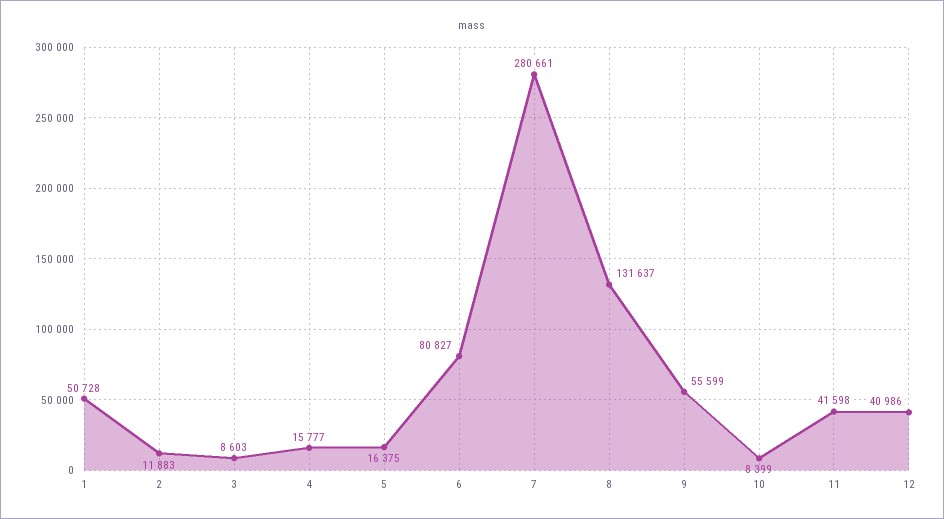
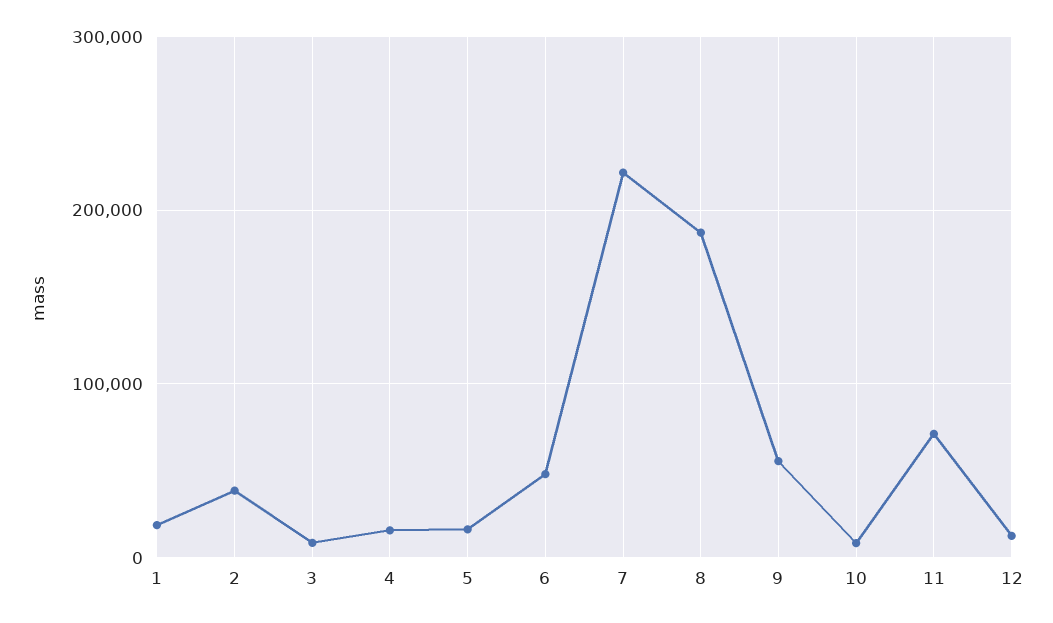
  {
-   "1": 50728,
+   "1": 20000,
-   "2": 11883,
+   "2": 40000,
    "3": 8603,
    "4": 15777,
    "5": 16375,
-   "6": 80827,
+   "6": 50000,
-   "7": 280661,
+   "7": 220000,
-   "8": 131637,
+   "8": 190000,
    "9": 55599,
    "10": 8399,
-   "11": 41598,
+   "11": 70000,
-   "12": 40986
+   "12": 10000
  }

